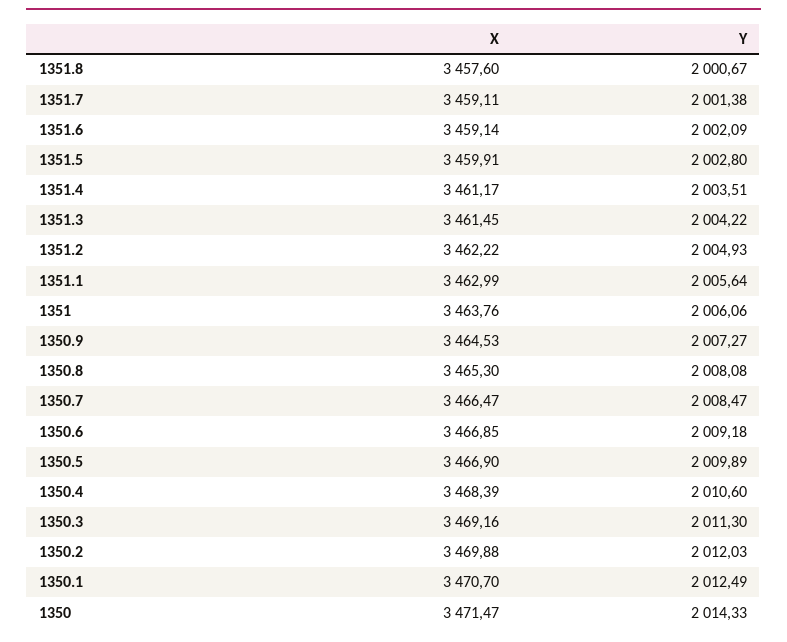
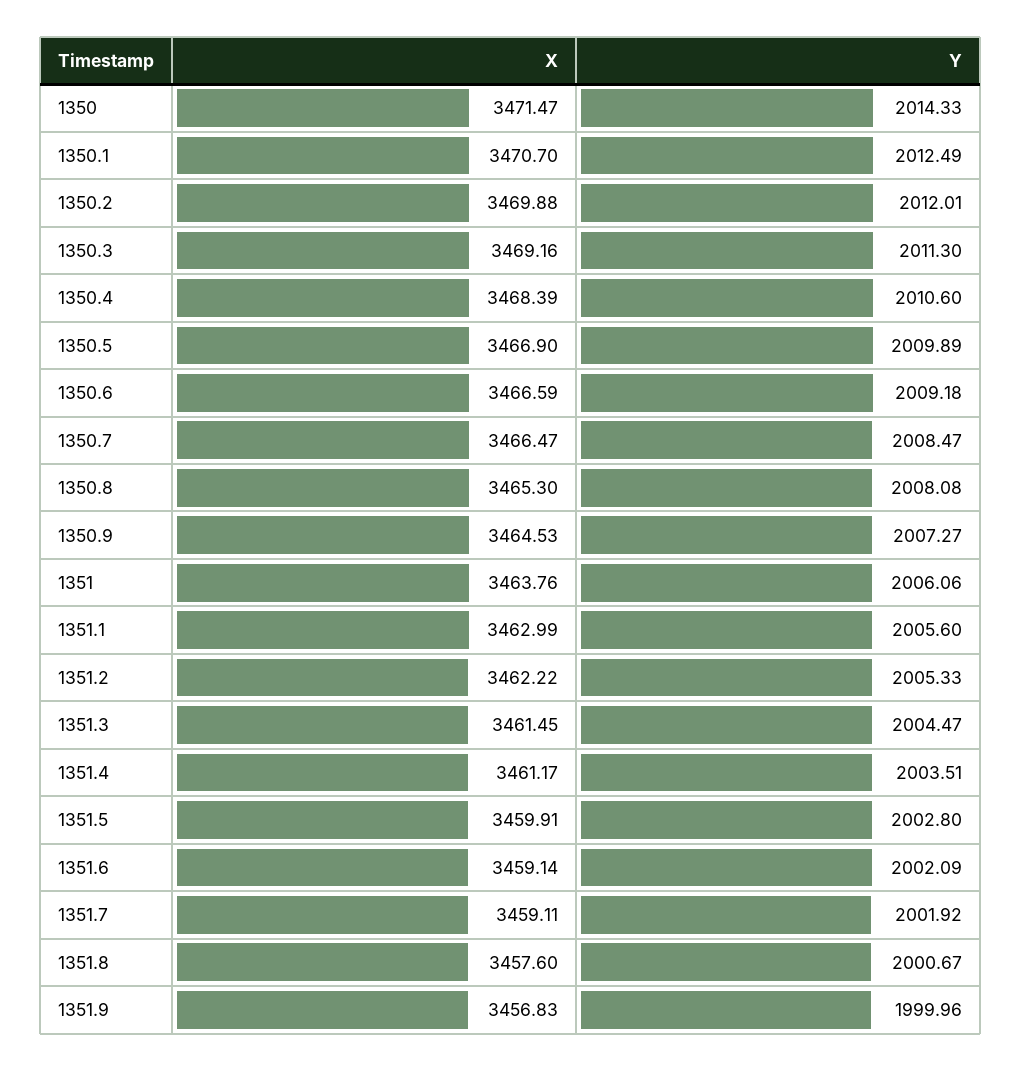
  {
    "X": {
      "1351.8": 3457.6,
      "1351.7": 3459.11,
      "1351.6": 3459.14,
      "1351.5": 3459.91,
      "1351.4": 3461.17,
      "1351.3": 3461.45,
      "1351.2": 3462.22,
      "1351.1": 3462.99,
      "1351": 3463.76,
      "1350.9": 3464.53,
      "1350.8": 3465.3,
      "1350.7": 3466.47,
-     "1350.6": 3466.85,
+     "1350.6": 3466.59,
      "1350.5": 3466.9,
      "1350.4": 3468.39,
      "1350.3": 3469.16,
      "1350.2": 3469.88,
      "1350.1": 3470.7,
-     "1350": 3471.47
+     "1350": 3471.47,
+     "1351.9": 3456.83
    },
    "Y": {
      "1351.8": 2000.67,
-     "1351.7": 2001.38,
+     "1351.7": 2001.92,
      "1351.6": 2002.09,
      "1351.5": 2002.8,
      "1351.4": 2003.51,
-     "1351.3": 2004.22,
+     "1351.3": 2004.47,
-     "1351.2": 2004.93,
+     "1351.2": 2005.33,
-     "1351.1": 2005.64,
+     "1351.1": 2005.6,
      "1351": 2006.06,
      "1350.9": 2007.27,
      "1350.8": 2008.08,
      "1350.7": 2008.47,
      "1350.6": 2009.18,
      "1350.5": 2009.89,
      "1350.4": 2010.6,
      "1350.3": 2011.3,
-     "1350.2": 2012.03,
+     "1350.2": 2012.01,
      "1350.1": 2012.49,
-     "1350": 2014.33
+     "1350": 2014.33,
+     "1351.9": 1999.96
    }
  }

